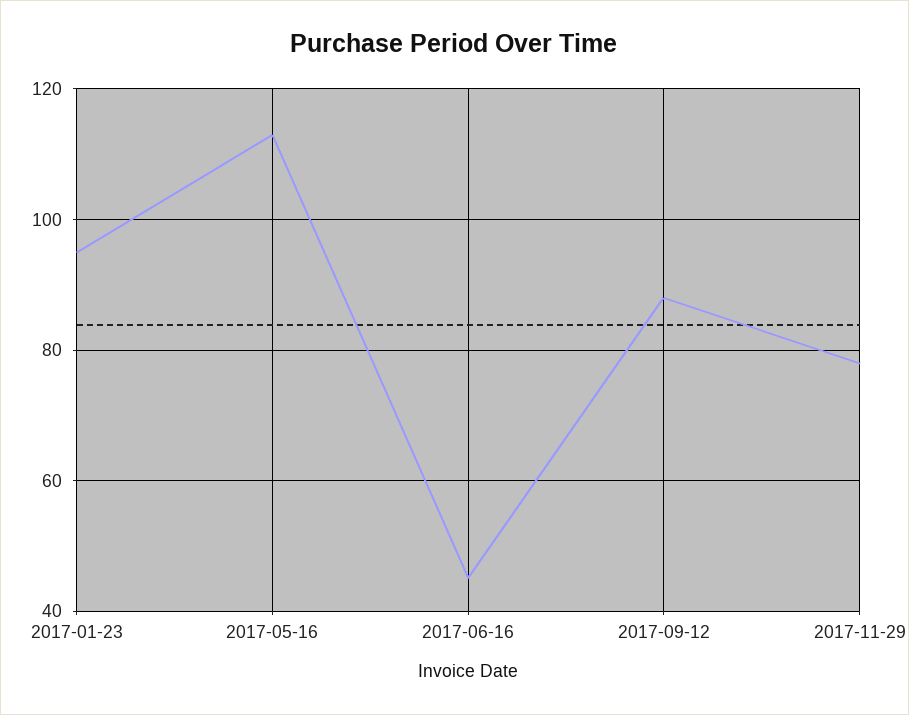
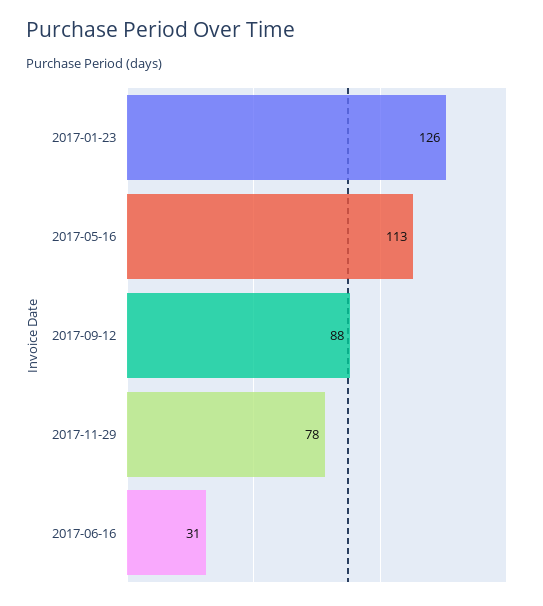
  {
-   "2017-01-23": 95,
+   "2017-01-23": 126,
    "2017-05-16": 113,
-   "2017-06-16": 45,
+   "2017-06-16": 31,
    "2017-09-12": 88,
    "2017-11-29": 78
  }

